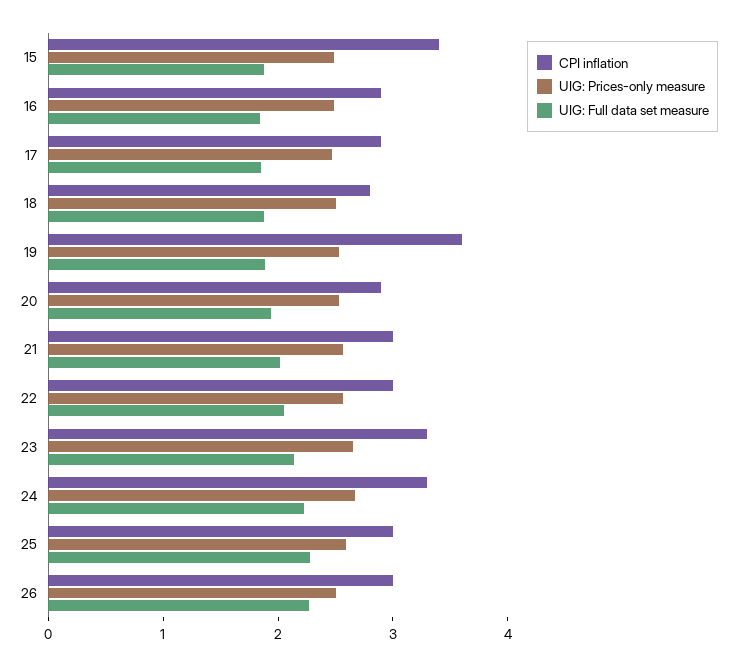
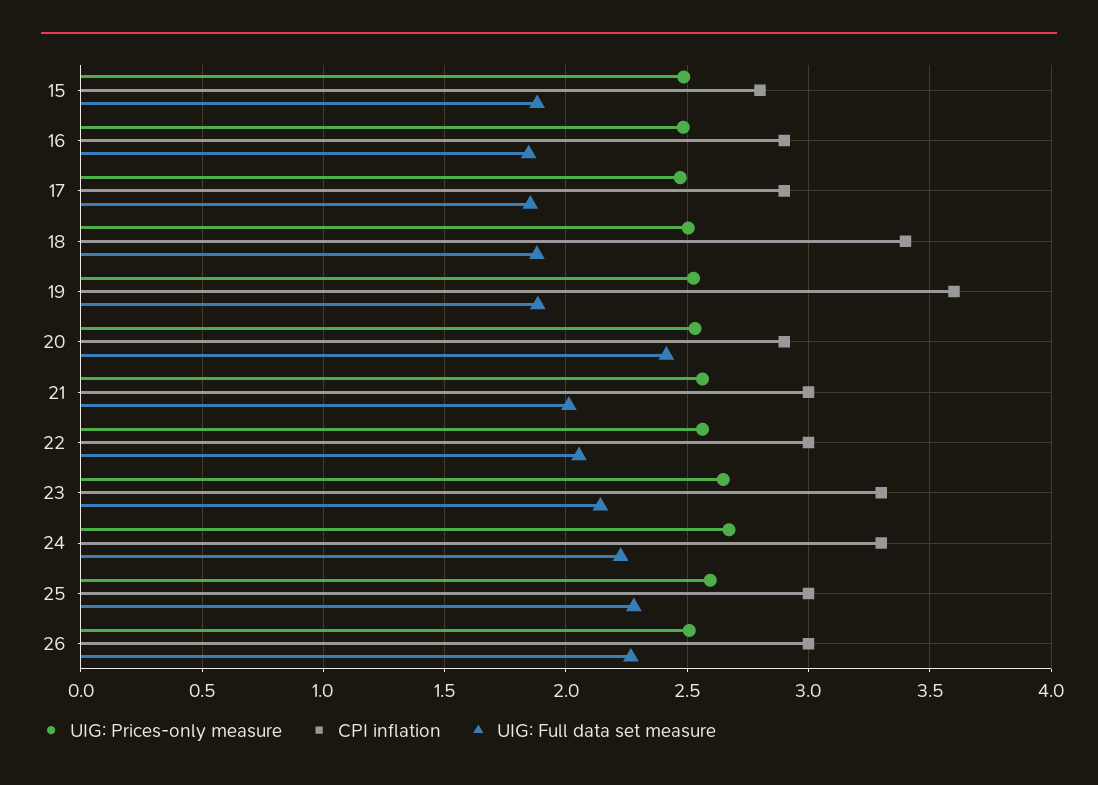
  {
    "CPI inflation": {
-     "15": 3.4,
+     "15": 2.8,
      "16": 2.9,
      "17": 2.9,
-     "18": 2.8,
+     "18": 3.4,
      "19": 3.6,
      "20": 2.9,
      "21": 3,
      "22": 3,
      "23": 3.3,
      "24": 3.3,
      "25": 3,
      "26": 3
    },
    "UIG: Prices-only measure": {
      "15": 2.5,
      "16": 2.5,
      "17": 2.45,
      "18": 2.5,
      "19": 2.55,
      "20": 2.55,
      "21": 2.55,
      "22": 2.55,
      "23": 2.65,
      "24": 2.65,
      "25": 2.6,
      "26": 2.5
    },
    "UIG: Full data set measure": {
      "15": 1.9,
      "16": 1.85,
      "17": 1.85,
      "18": 1.9,
      "19": 1.9,
-     "20": 2,
+     "20": 2.4,
      "21": 2,
      "22": 2.05,
      "23": 2.15,
      "24": 2.25,
      "25": 2.3,
      "26": 2.25
    }
  }

